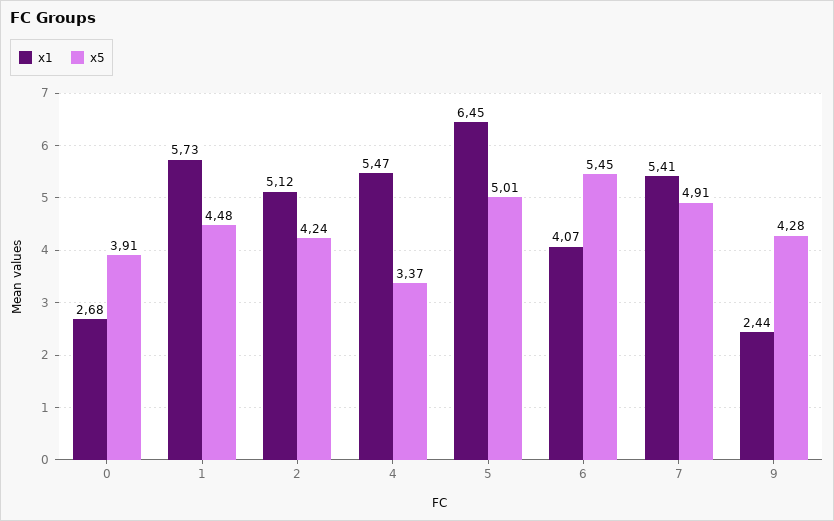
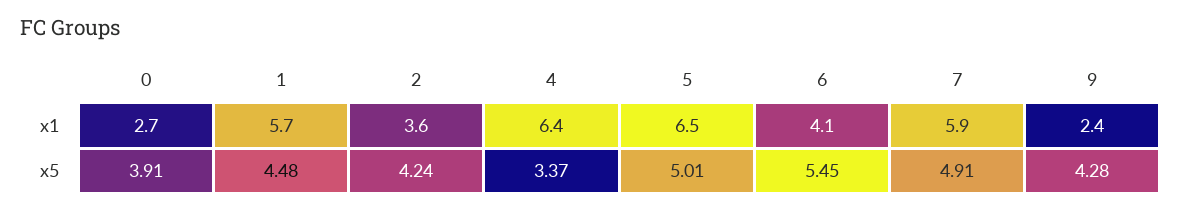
  {
    "x1": {
      "0": 2.68,
      "1": 5.73,
-     "2": 5.12,
+     "2": 3.6,
-     "4": 5.47,
+     "4": 6.4,
      "5": 6.45,
      "6": 4.07,
-     "7": 5.41,
+     "7": 5.9,
      "9": 2.44
    },
    "x5": {
      "0": 3.91,
      "1": 4.48,
      "2": 4.24,
      "4": 3.37,
      "5": 5.01,
      "6": 5.45,
      "7": 4.91,
      "9": 4.28
    }
  }

